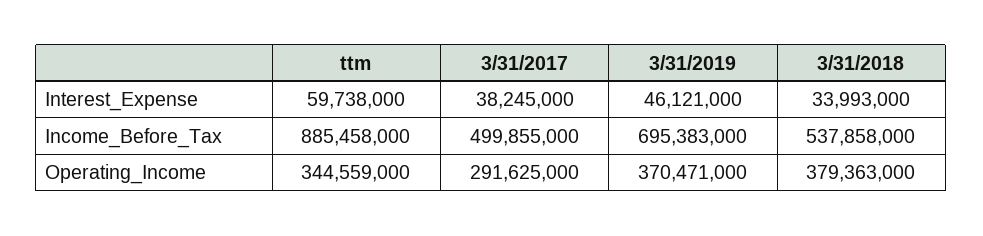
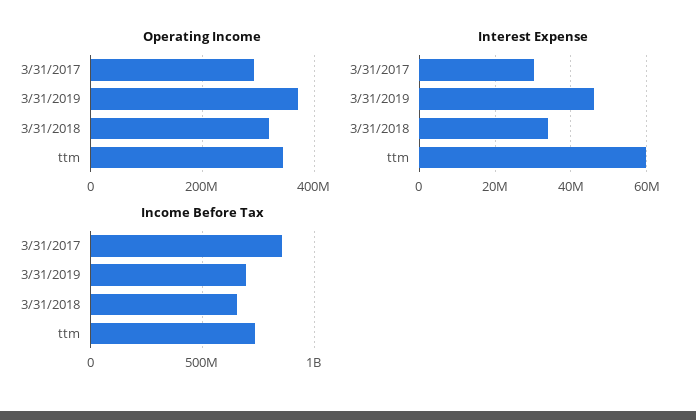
  {
    "Interest_Expense": {
      "ttm": 59738000,
-     "3/31/2017": 38245000,
+     "3/31/2017": 30000000,
      "3/31/2019": 46121000,
      "3/31/2018": 33993000
    },
    "Income_Before_Tax": {
-     "ttm": 885458000,
+     "ttm": 750000000,
-     "3/31/2017": 499855000,
+     "3/31/2017": 850000000,
      "3/31/2019": 695383000,
-     "3/31/2018": 537858000
+     "3/31/2018": 650000000
    },
    "Operating_Income": {
      "ttm": 344559000,
      "3/31/2017": 291625000,
      "3/31/2019": 370471000,
-     "3/31/2018": 379363000
+     "3/31/2018": 320000000
    }
  }

